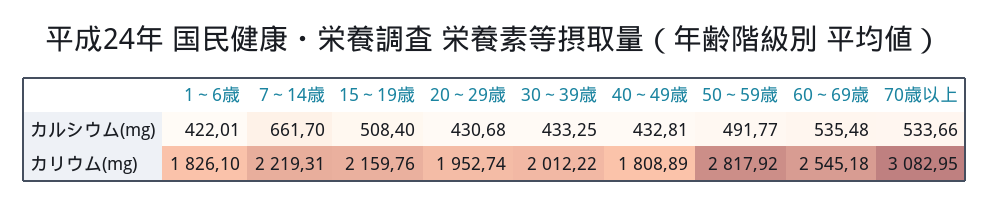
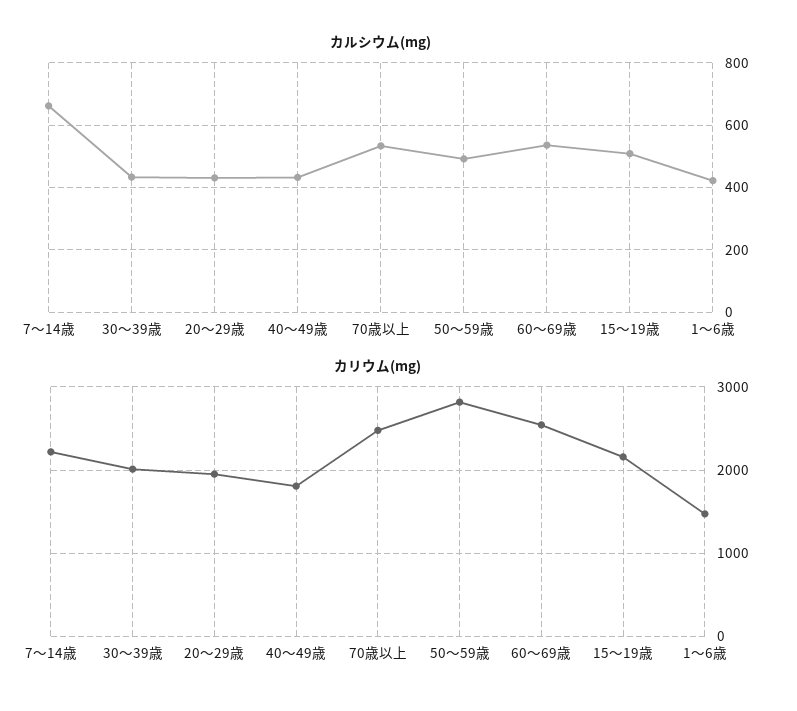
  {
    "カルシウム(mg)": {
      "1～6歳": 422.01,
      "7～14歳": 661.7,
      "15～19歳": 508.4,
      "20～29歳": 430.68,
      "30～39歳": 433.25,
      "40～49歳": 432.81,
      "50～59歳": 491.77,
      "60～69歳": 535.48,
      "70歳以上": 533.66
    },
    "カリウム(mg)": {
-     "1～6歳": 1826.1,
+     "1～6歳": 1500,
      "7～14歳": 2219.31,
      "15～19歳": 2159.76,
      "20～29歳": 1952.74,
      "30～39歳": 2012.22,
      "40～49歳": 1808.89,
      "50～59歳": 2817.92,
      "60～69歳": 2545.18,
-     "70歳以上": 3082.95
+     "70歳以上": 2500
    }
  }

